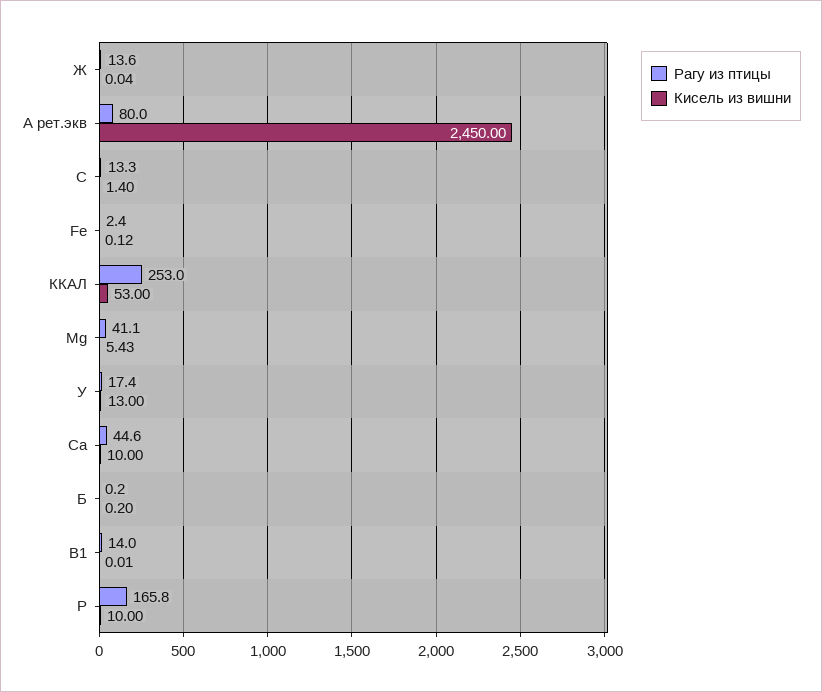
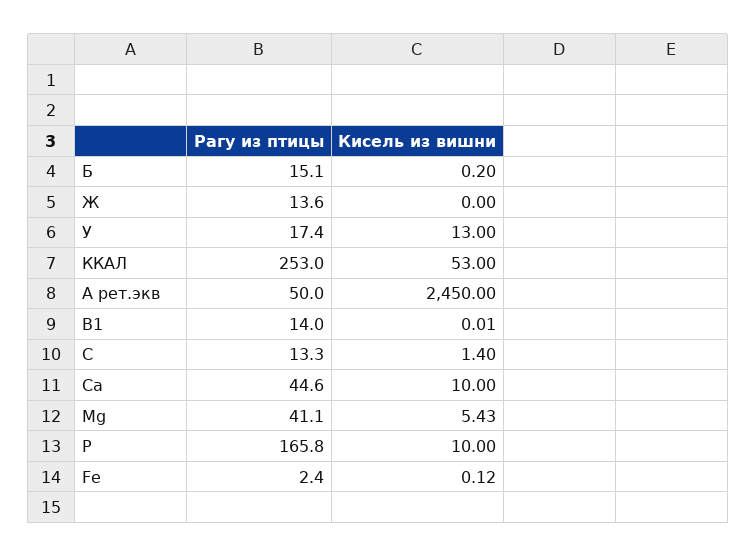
  {
    "Рагу из птицы": {
      "Ж": 13.6,
-     "A рет.экв": 80,
+     "A рет.экв": 50,
      "C": 13.3,
      "Fe": 2.4,
      "ККАЛ": 253,
      "Mg": 41.1,
      "У": 17.4,
      "Ca": 44.6,
-     "Б": 0.2,
+     "Б": 15.1,
      "B1": 14,
      "P": 165.8
    },
    "Кисель из вишни": {
-     "Ж": 0.04,
+     "Ж": 0,
      "A рет.экв": 2450,
      "C": 1.4,
      "Fe": 0.12,
      "ККАЛ": 53,
      "Mg": 5.43,
      "У": 13,
      "Ca": 10,
      "Б": 0.2,
      "B1": 0.01,
      "P": 10
    }
  }

